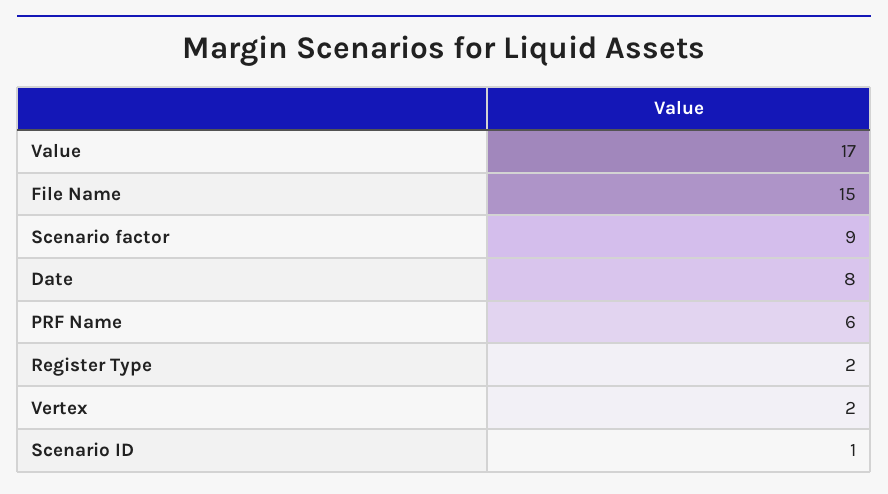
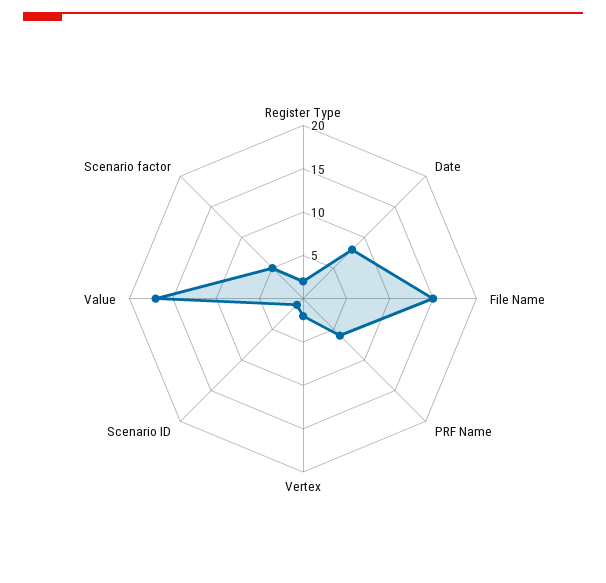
  {
    "Value": 17,
    "File Name": 15,
-   "Scenario factor": 9,
+   "Scenario factor": 5,
    "Date": 8,
    "PRF Name": 6,
    "Register Type": 2,
    "Vertex": 2,
    "Scenario ID": 1
  }

